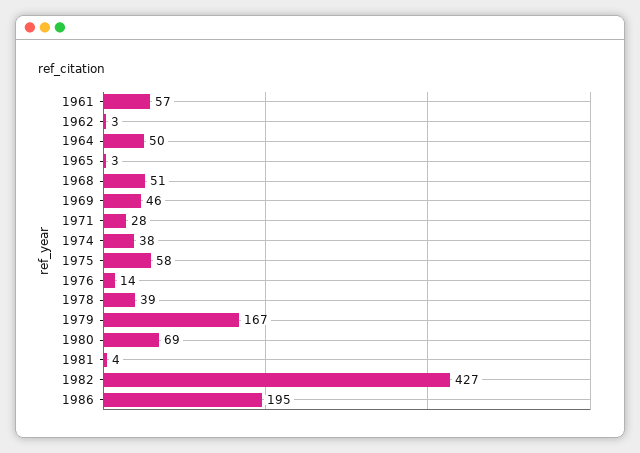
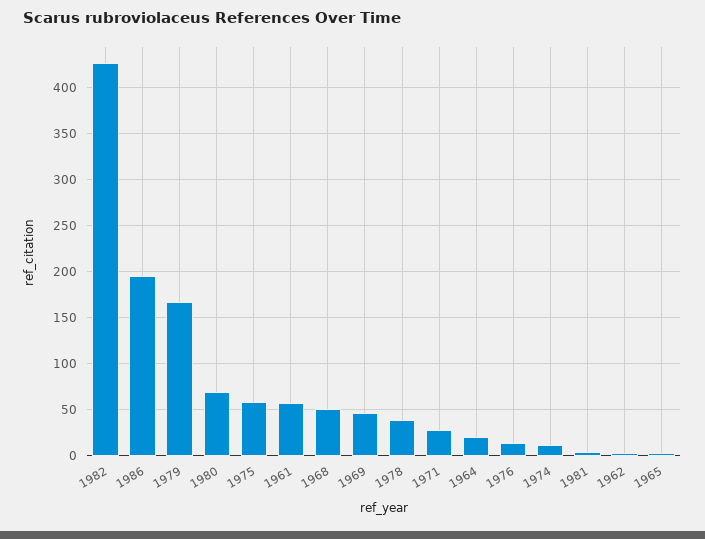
  {
    "1961": 57,
    "1962": 3,
-   "1964": 50,
+   "1964": 20,
    "1965": 3,
    "1968": 51,
    "1969": 46,
    "1971": 28,
-   "1974": 38,
+   "1974": 10,
    "1975": 58,
    "1976": 14,
    "1978": 39,
    "1979": 167,
    "1980": 69,
    "1981": 4,
    "1982": 427,
    "1986": 195
  }

